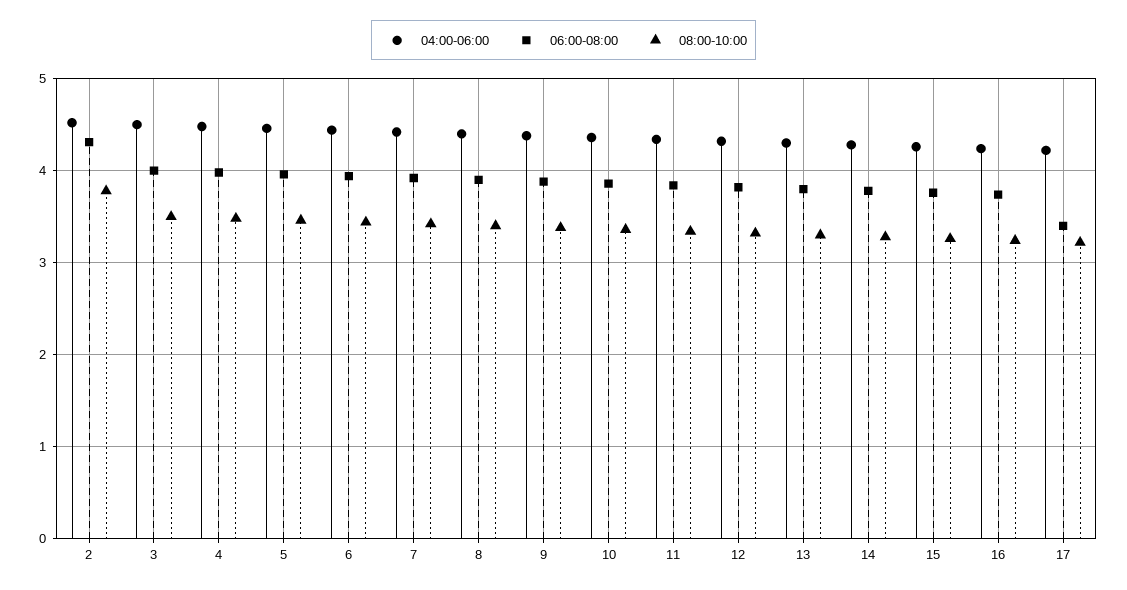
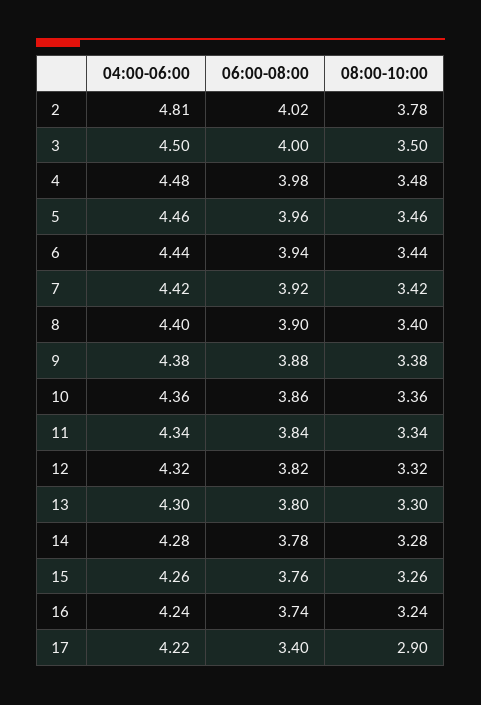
  {
    "04:00-06:00": {
-     "2": 4.5,
+     "2": 4.81,
      "3": 4.5,
      "4": 4.48,
      "5": 4.46,
      "6": 4.44,
      "7": 4.42,
      "8": 4.4,
      "9": 4.38,
      "10": 4.36,
      "11": 4.34,
      "12": 4.32,
      "13": 4.3,
      "14": 4.28,
      "15": 4.26,
      "16": 4.24,
      "17": 4.22
    },
    "06:00-08:00": {
-     "2": 4.3,
+     "2": 4.02,
      "3": 4,
      "4": 3.98,
      "5": 3.96,
      "6": 3.94,
      "7": 3.92,
      "8": 3.9,
      "9": 3.88,
      "10": 3.86,
      "11": 3.84,
      "12": 3.82,
      "13": 3.8,
      "14": 3.78,
      "15": 3.76,
      "16": 3.74,
      "17": 3.4
    },
    "08:00-10:00": {
      "2": 3.78,
      "3": 3.5,
      "4": 3.48,
      "5": 3.46,
      "6": 3.44,
      "7": 3.42,
      "8": 3.4,
      "9": 3.38,
      "10": 3.36,
      "11": 3.34,
      "12": 3.32,
      "13": 3.3,
      "14": 3.28,
      "15": 3.26,
      "16": 3.24,
-     "17": 3.2
+     "17": 2.9
    }
  }

